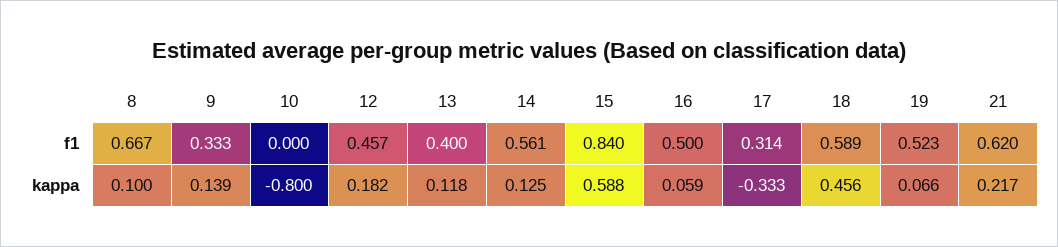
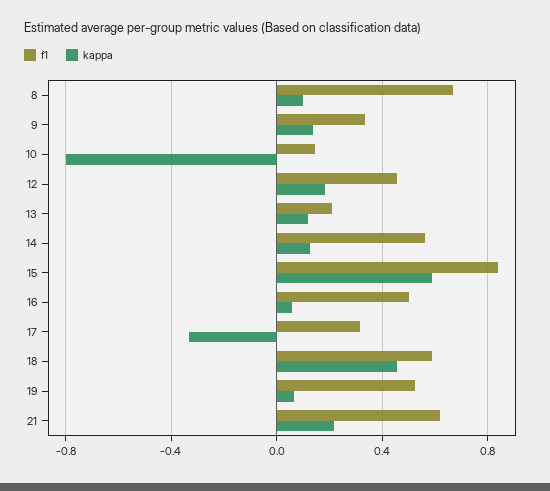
  {
    "f1": {
      "8": 0.667,
      "9": 0.333,
-     "10": 0,
+     "10": 0.15,
      "12": 0.457,
-     "13": 0.4,
+     "13": 0.2,
      "14": 0.561,
      "15": 0.84,
      "16": 0.5,
      "17": 0.314,
      "18": 0.589,
      "19": 0.523,
      "21": 0.62
    },
    "kappa": {
      "8": 0.1,
      "9": 0.139,
      "10": -0.8,
      "12": 0.182,
      "13": 0.118,
      "14": 0.125,
      "15": 0.588,
      "16": 0.059,
      "17": -0.333,
      "18": 0.456,
      "19": 0.066,
      "21": 0.217
    }
  }

